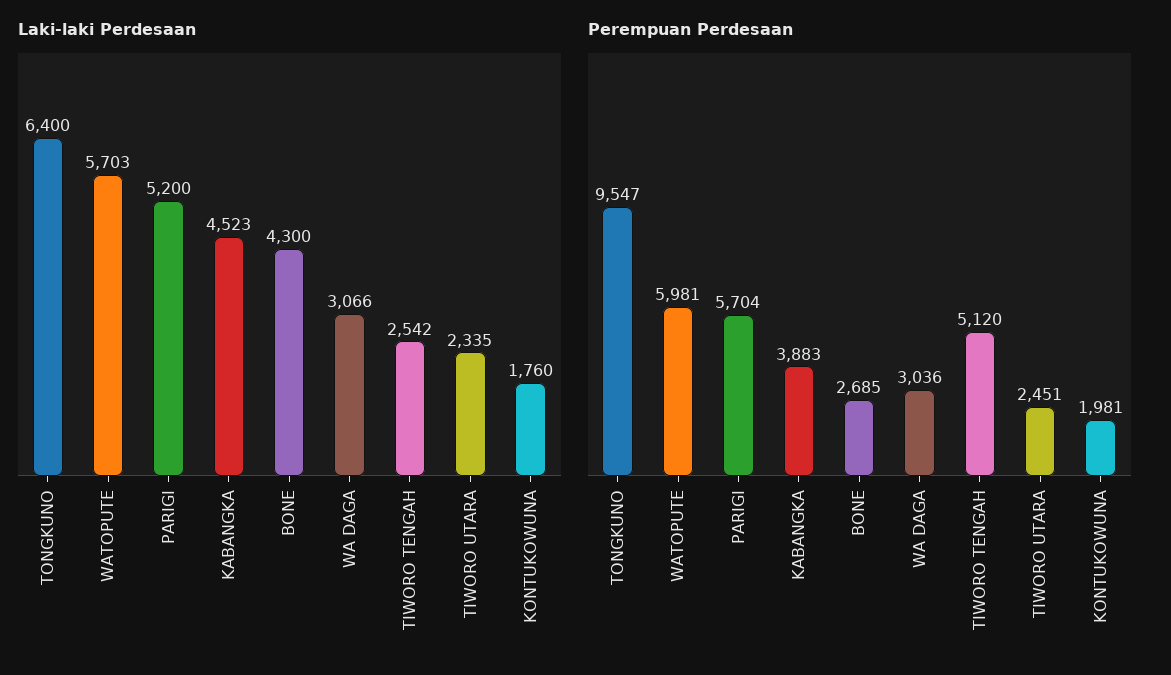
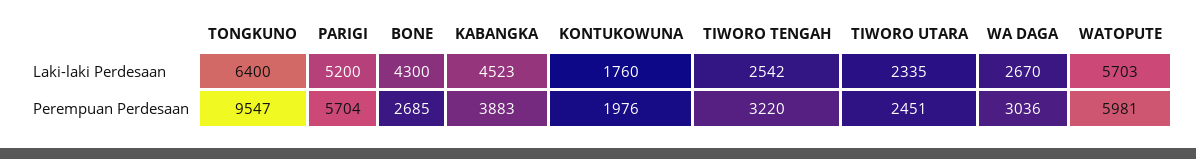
  {
    "Laki-laki Perdesaan": {
      "TONGKUNO": 6400,
      "WATOPUTE": 5703,
      "PARIGI": 5200,
      "KABANGKA": 4523,
      "BONE": 4300,
-     "WA DAGA": 3066,
+     "WA DAGA": 2670,
      "TIWORO TENGAH": 2542,
      "TIWORO UTARA": 2335,
      "KONTUKOWUNA": 1760
    },
    "Perempuan Perdesaan": {
      "TONGKUNO": 9547,
      "WATOPUTE": 5981,
      "PARIGI": 5704,
      "KABANGKA": 3883,
      "BONE": 2685,
      "WA DAGA": 3036,
-     "TIWORO TENGAH": 5120,
+     "TIWORO TENGAH": 3220,
      "TIWORO UTARA": 2451,
-     "KONTUKOWUNA": 1981
+     "KONTUKOWUNA": 1976
    }
  }

